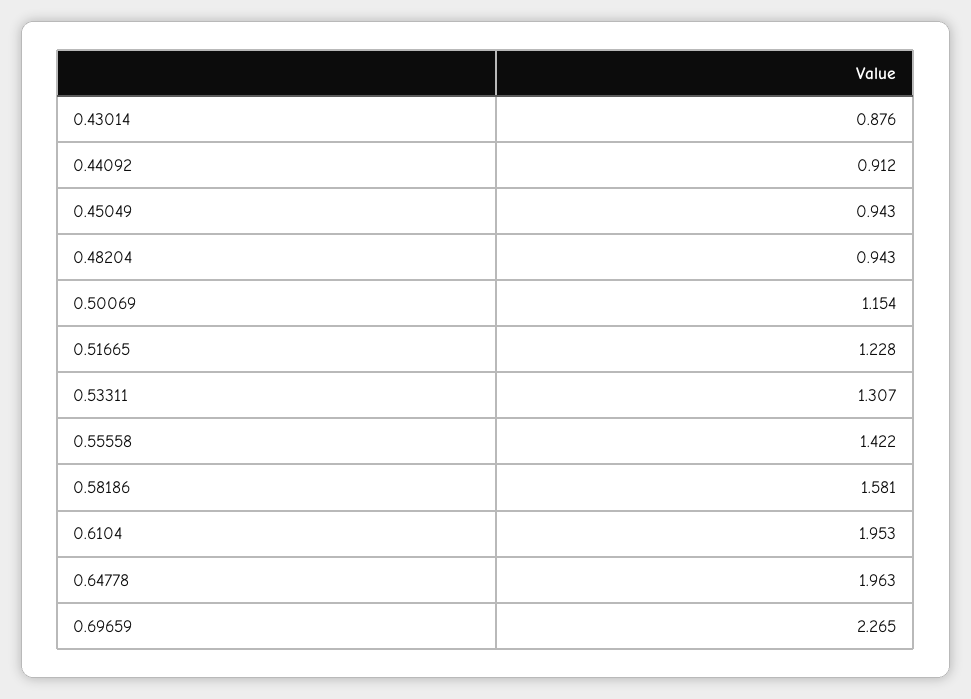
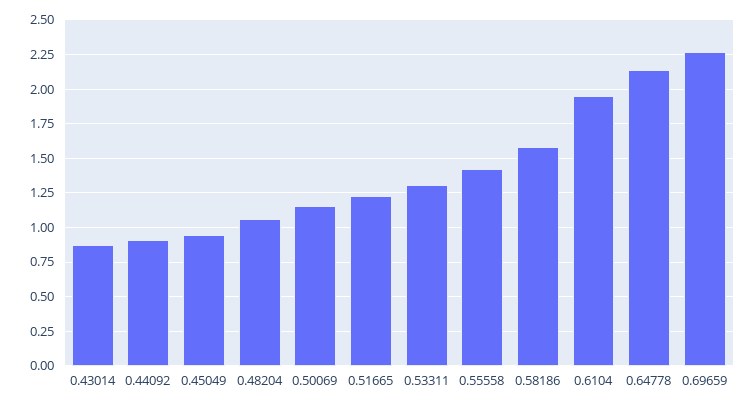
  {
    "0.43014": 0.876,
    "0.44092": 0.912,
    "0.45049": 0.943,
-   "0.48204": 0.943,
+   "0.48204": 1.05,
    "0.50069": 1.154,
    "0.51665": 1.228,
    "0.53311": 1.307,
    "0.55558": 1.422,
    "0.58186": 1.581,
    "0.6104": 1.953,
-   "0.64778": 1.963,
+   "0.64778": 2.15,
    "0.69659": 2.265
  }

